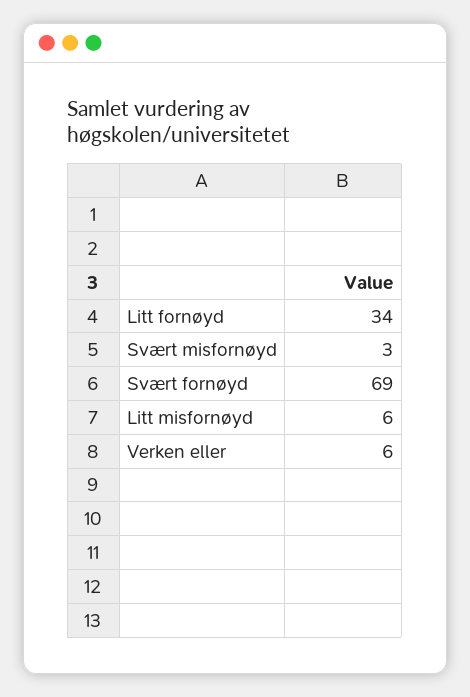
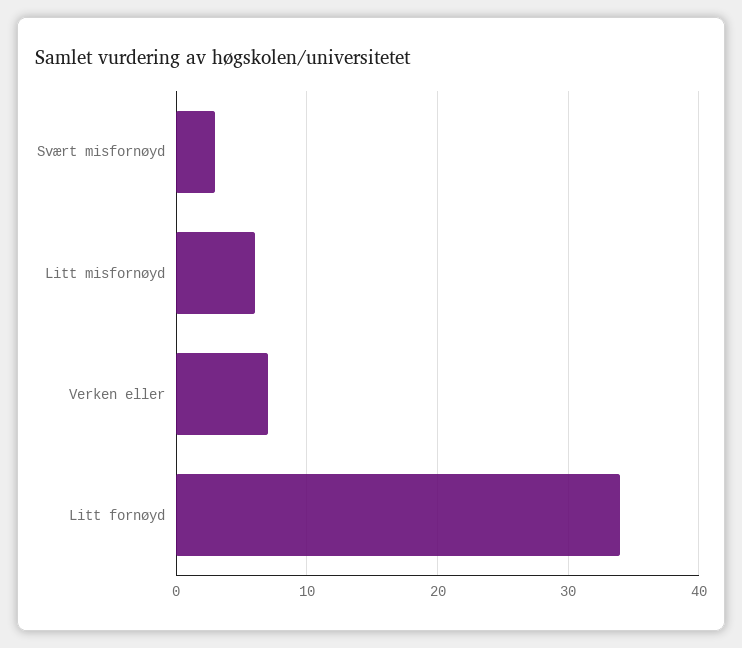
  {
    "Litt fornøyd": 34,
    "Svært misfornøyd": 3,
-   "Svært fornøyd": 69,
    "Litt misfornøyd": 6,
-   "Verken eller": 6
+   "Verken eller": 7
  }

